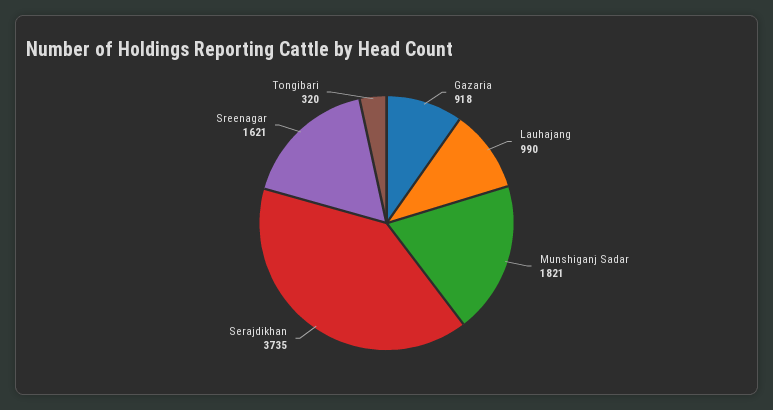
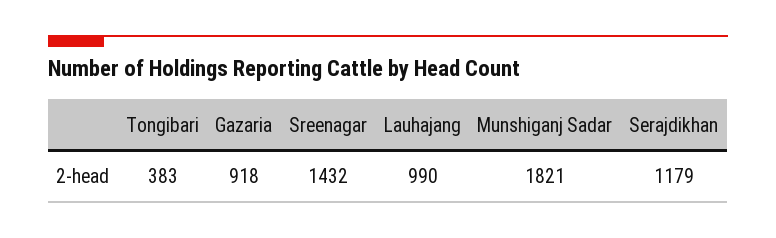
  {
    "Gazaria": 918,
    "Lauhajang": 990,
    "Munshiganj Sadar": 1821,
-   "Serajdikhan": 3735,
+   "Serajdikhan": 1179,
-   "Sreenagar": 1621,
+   "Sreenagar": 1432,
-   "Tongibari": 320
+   "Tongibari": 383
  }

